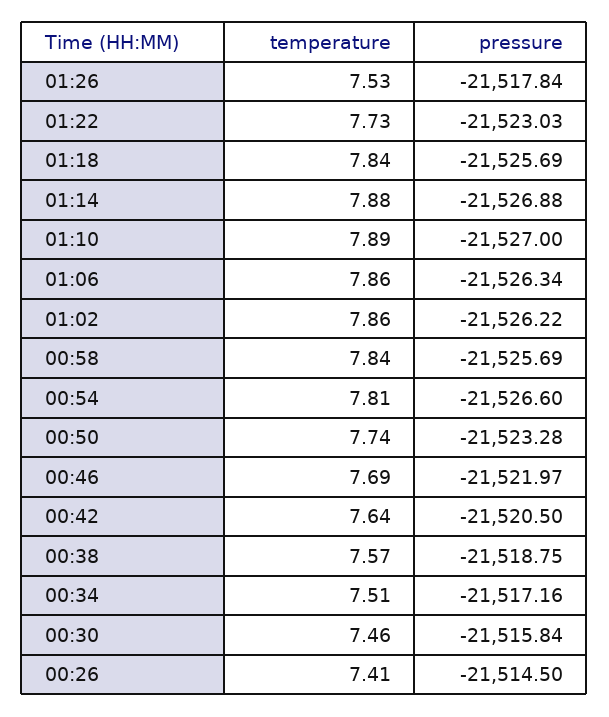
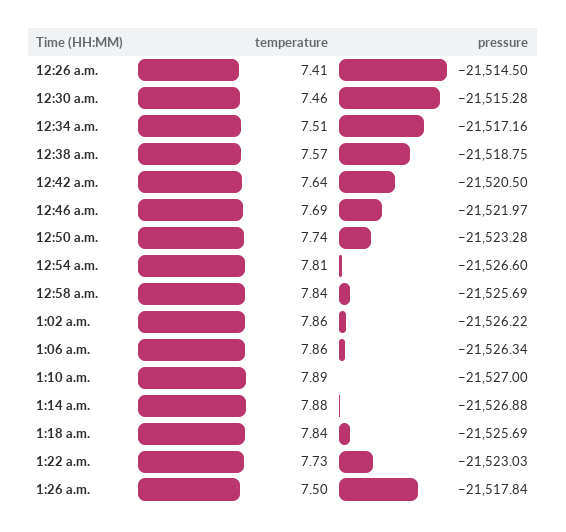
  {
    "temperature": {
-     "01:26": 7.53,
+     "01:26": 7.5,
      "01:22": 7.73,
      "01:18": 7.84,
      "01:14": 7.88,
      "01:10": 7.89,
      "01:06": 7.86,
      "01:02": 7.86,
      "00:58": 7.84,
      "00:54": 7.81,
      "00:50": 7.74,
      "00:46": 7.69,
      "00:42": 7.64,
      "00:38": 7.57,
      "00:34": 7.51,
      "00:30": 7.46,
      "00:26": 7.41
    },
    "pressure": {
      "01:26": -21517.84,
      "01:22": -21523.03,
      "01:18": -21525.69,
      "01:14": -21526.88,
      "01:10": -21527,
      "01:06": -21526.34,
      "01:02": -21526.22,
      "00:58": -21525.69,
      "00:54": -21526.6,
      "00:50": -21523.28,
      "00:46": -21521.97,
      "00:42": -21520.5,
      "00:38": -21518.75,
      "00:34": -21517.16,
-     "00:30": -21515.84,
+     "00:30": -21515.28,
      "00:26": -21514.5
    }
  }

